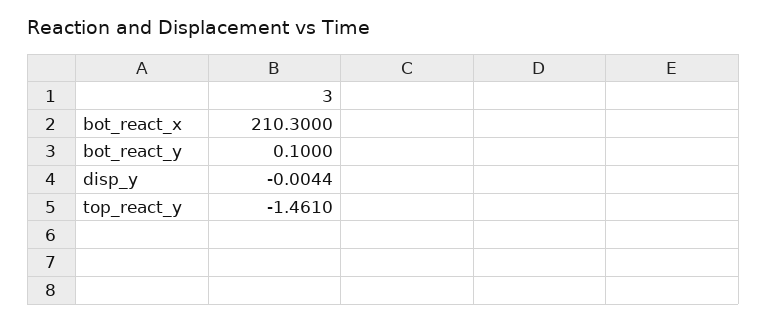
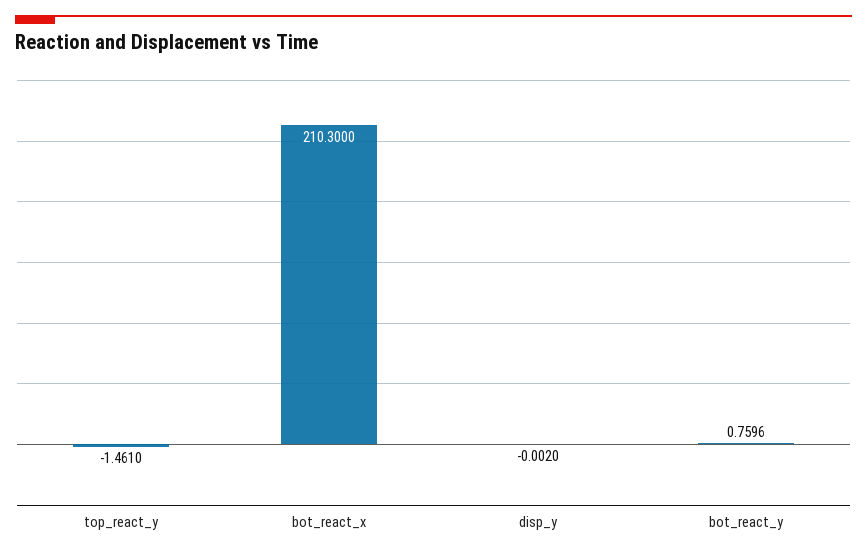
  {
    "bot_react_x": 210.3,
-   "bot_react_y": 0.1,
+   "bot_react_y": 0.7596,
-   "disp_y": -0.0044,
+   "disp_y": -0.002,
    "top_react_y": -1.461
  }

